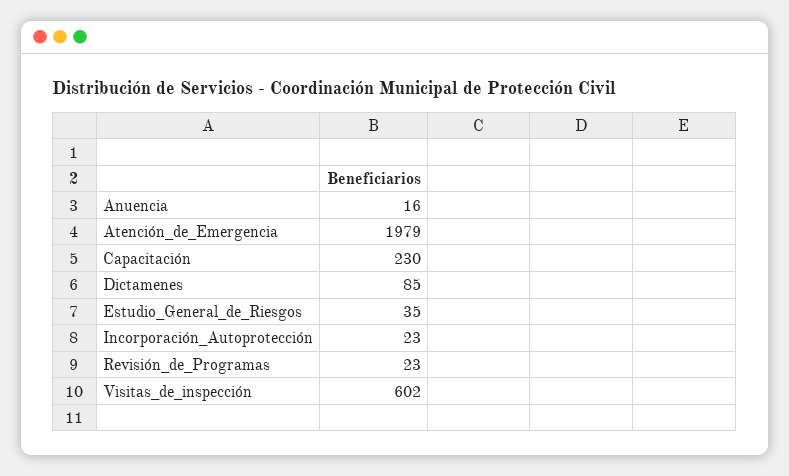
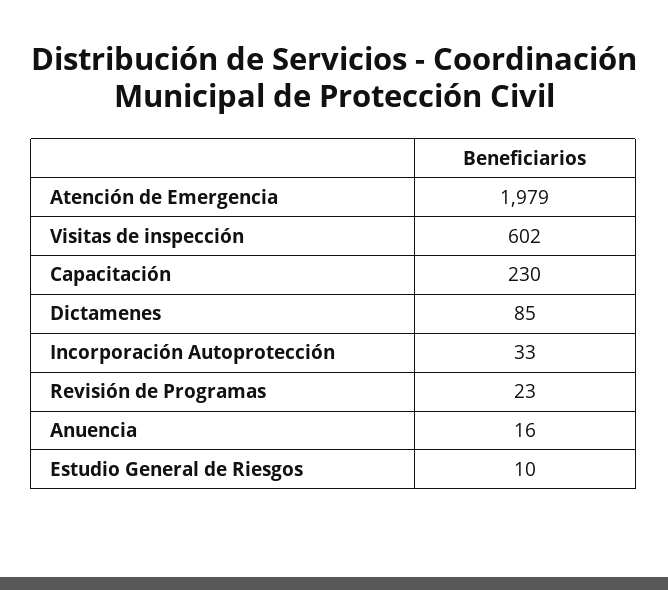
  {
    "Anuencia": 16,
    "Atención_de_Emergencia": 1979,
    "Capacitación": 230,
    "Dictamenes": 85,
-   "Estudio_General_de_Riesgos": 35,
+   "Estudio_General_de_Riesgos": 10,
-   "Incorporación_Autoprotección": 23,
+   "Incorporación_Autoprotección": 33,
    "Revisión_de_Programas": 23,
    "Visitas_de_inspección": 602
  }

